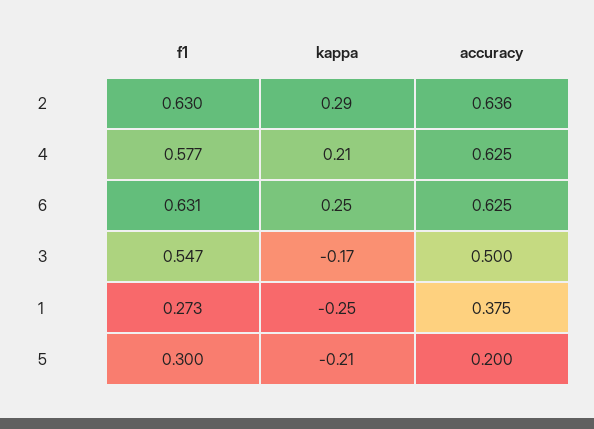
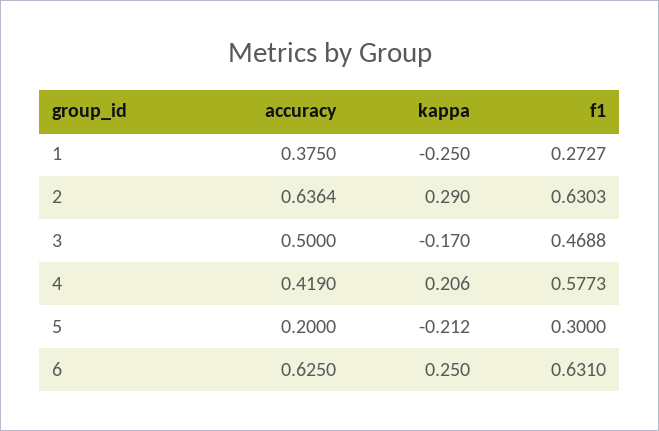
  {
    "f1": {
      "2": 0.6303,
      "4": 0.5773,
      "6": 0.631,
-     "3": 0.547,
+     "3": 0.4688,
      "1": 0.2727,
      "5": 0.3
    },
    "kappa": {
      "2": 0.29,
      "4": 0.206,
      "6": 0.25,
      "3": -0.17,
      "1": -0.25,
      "5": -0.212
    },
    "accuracy": {
      "2": 0.6364,
-     "4": 0.625,
+     "4": 0.419,
      "6": 0.625,
      "3": 0.5,
      "1": 0.375,
      "5": 0.2
    }
  }

